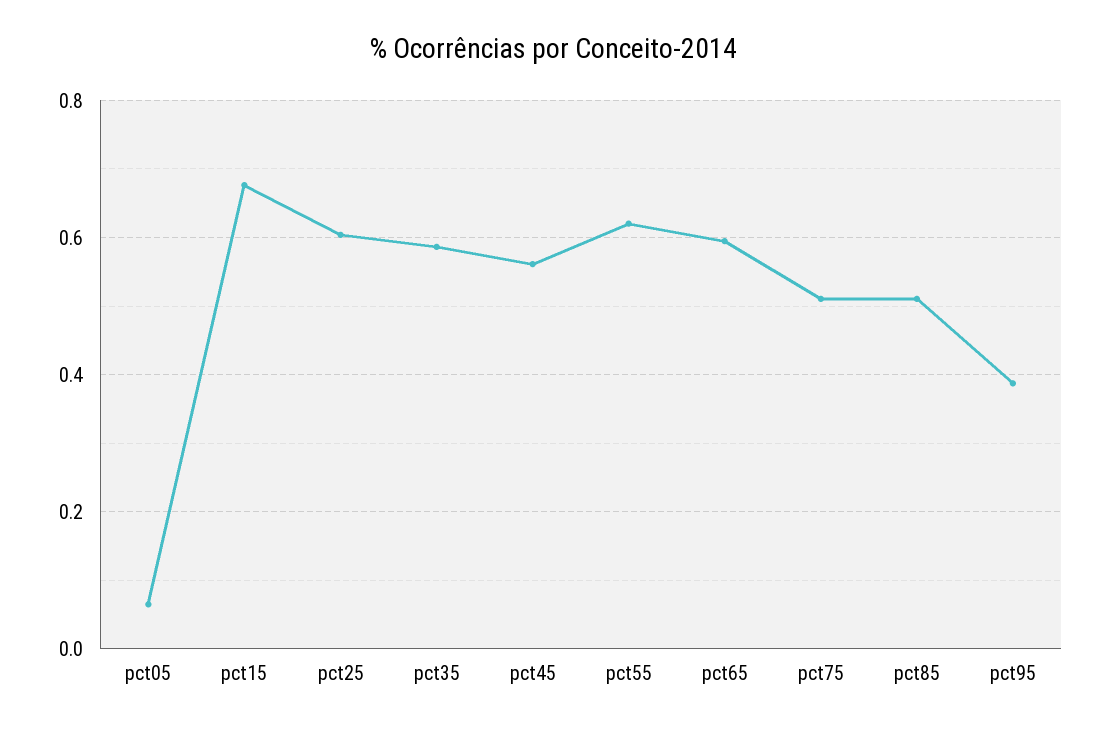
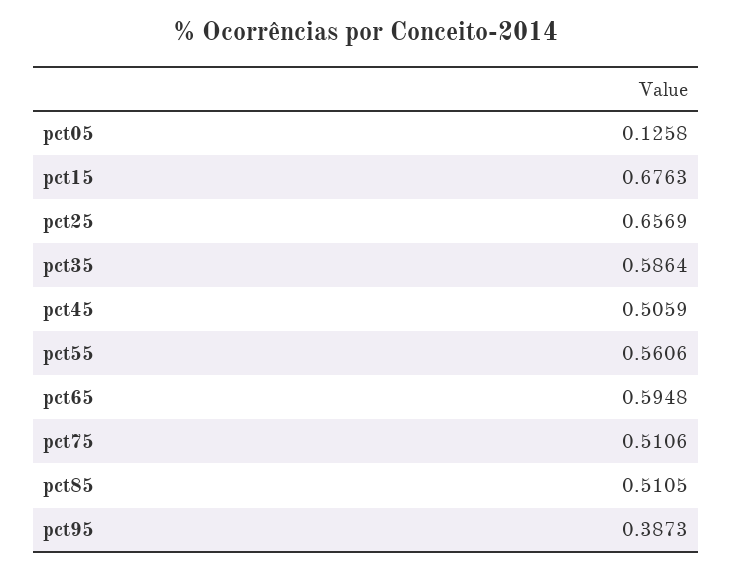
  {
-   "pct05": 0.06,
+   "pct05": 0.1258,
    "pct15": 0.6763,
-   "pct25": 0.6,
+   "pct25": 0.6569,
    "pct35": 0.5864,
-   "pct45": 0.56,
+   "pct45": 0.5059,
-   "pct55": 0.62,
+   "pct55": 0.5606,
    "pct65": 0.5948,
    "pct75": 0.5106,
    "pct85": 0.5105,
    "pct95": 0.3873
  }

